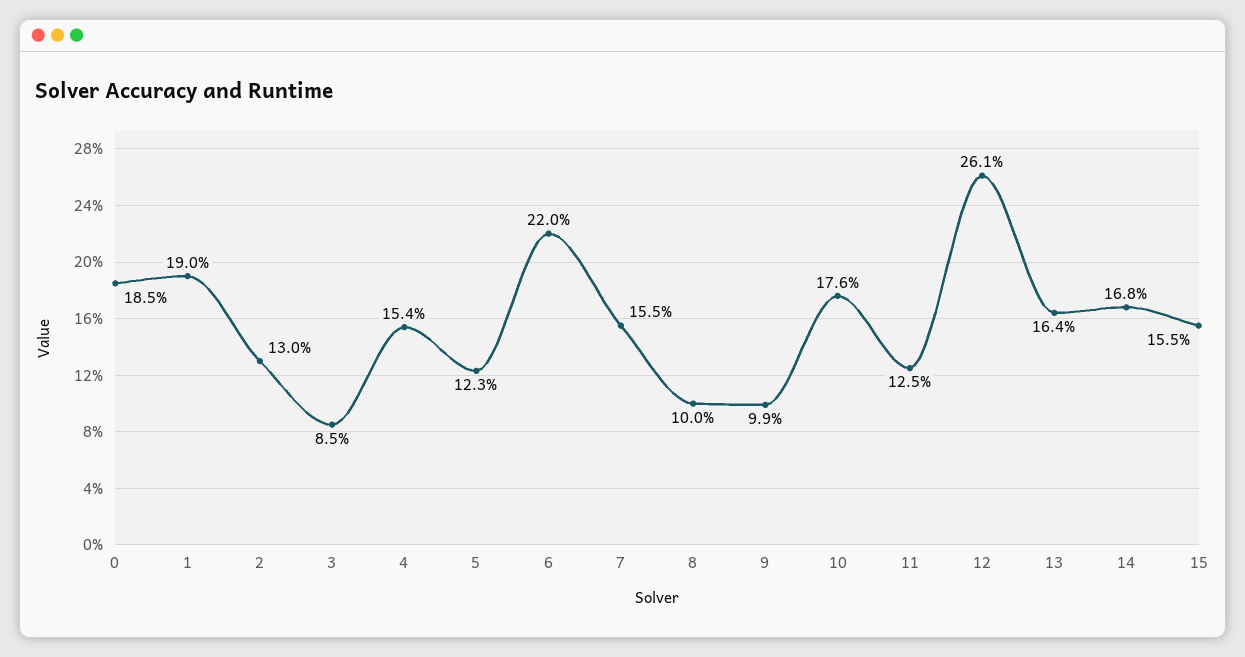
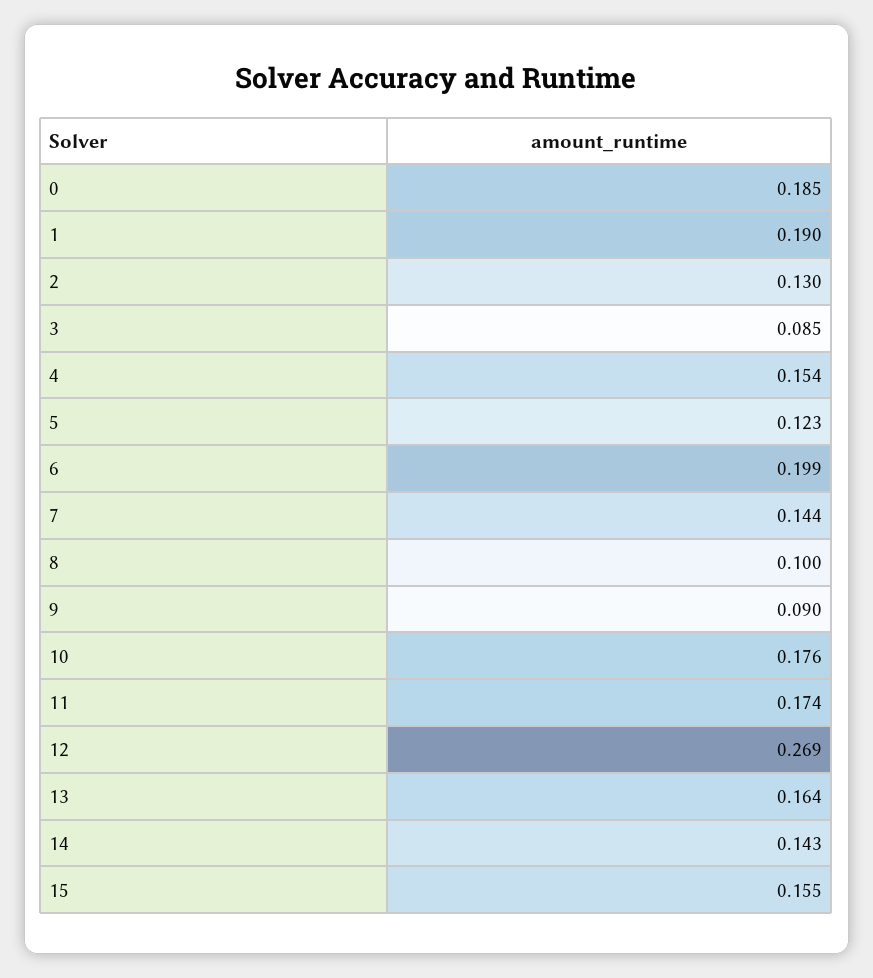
  {
    "0": 0.185,
    "1": 0.19,
    "2": 0.13,
    "3": 0.085,
    "4": 0.154,
    "5": 0.123,
-   "6": 0.22,
+   "6": 0.199,
-   "7": 0.155,
+   "7": 0.144,
    "8": 0.1,
-   "9": 0.099,
+   "9": 0.09,
    "10": 0.176,
-   "11": 0.125,
+   "11": 0.174,
-   "12": 0.261,
+   "12": 0.269,
    "13": 0.164,
-   "14": 0.168,
+   "14": 0.143,
    "15": 0.155
  }

